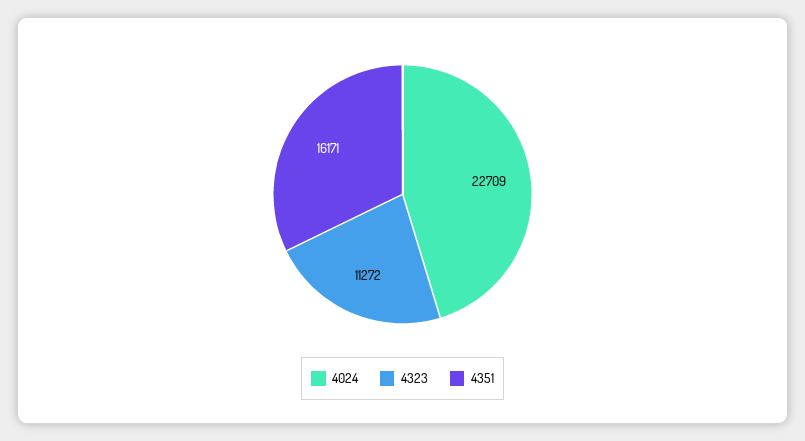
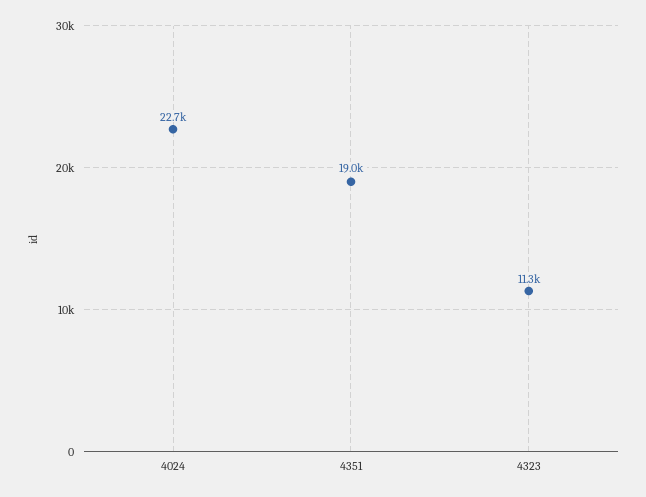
  {
    "4024": 22709,
    "4323": 11272,
-   "4351": 16171
+   "4351": 19000
  }

